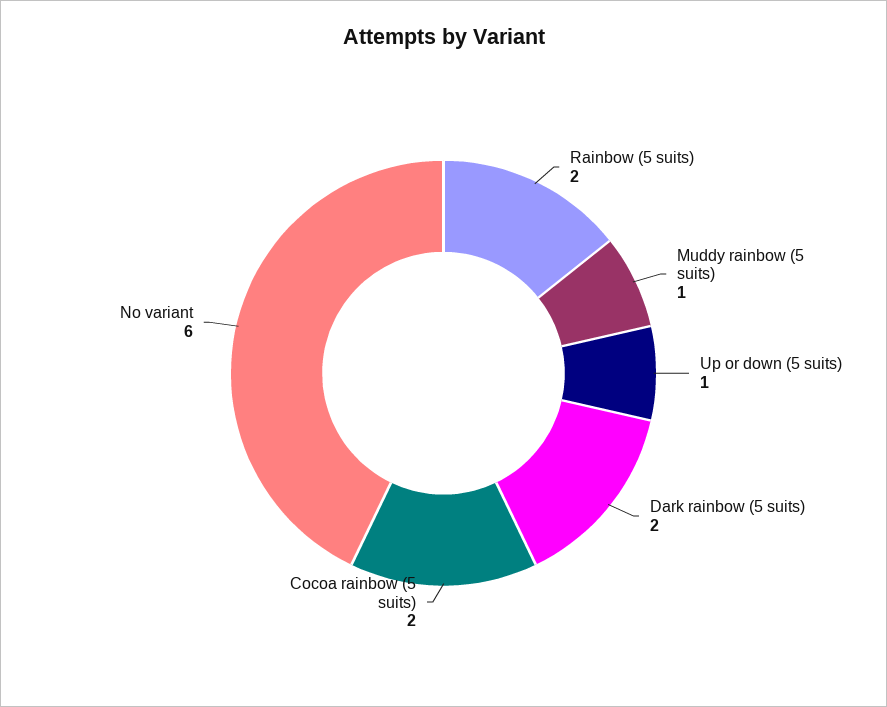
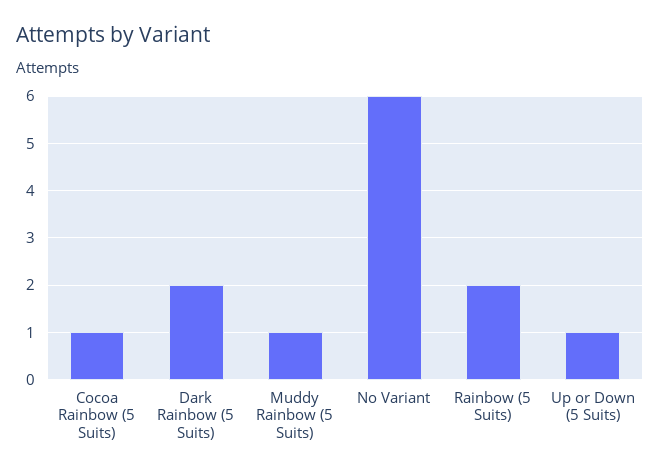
  {
    "Rainbow (5 suits)": 2,
    "Muddy rainbow (5 suits)": 1,
    "Up or down (5 suits)": 1,
    "Dark rainbow (5 suits)": 2,
-   "Cocoa rainbow (5 suits)": 2,
+   "Cocoa rainbow (5 suits)": 1,
    "No variant": 6
  }

